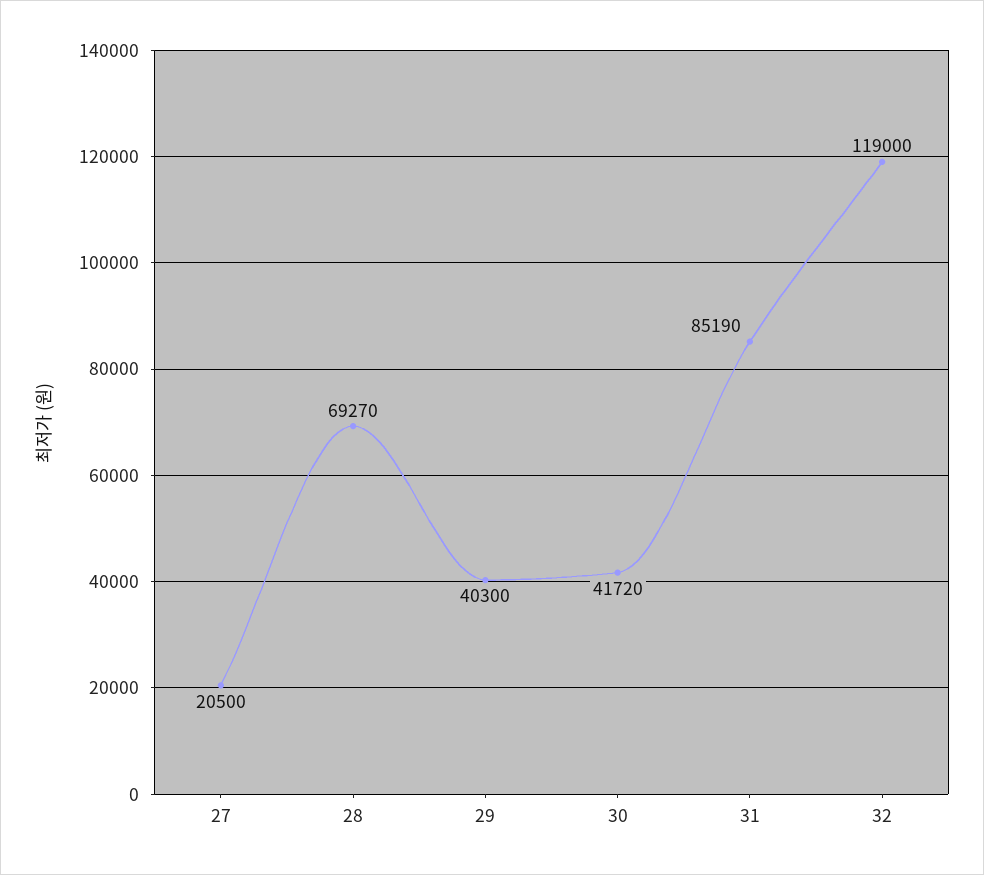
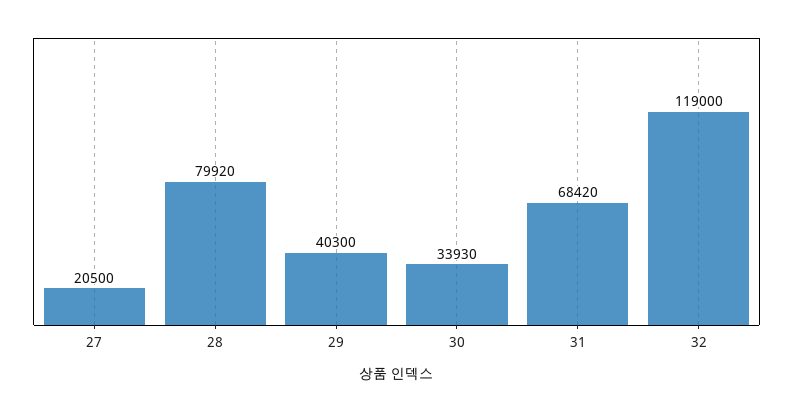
  {
    "27": 20500,
-   "28": 69270,
+   "28": 79920,
    "29": 40300,
-   "30": 41720,
+   "30": 33930,
-   "31": 85190,
+   "31": 68420,
    "32": 119000
  }

